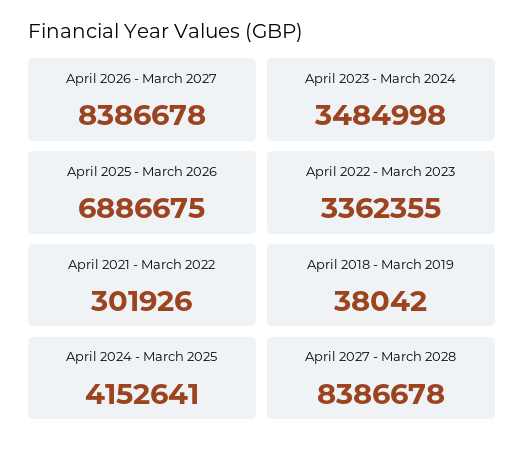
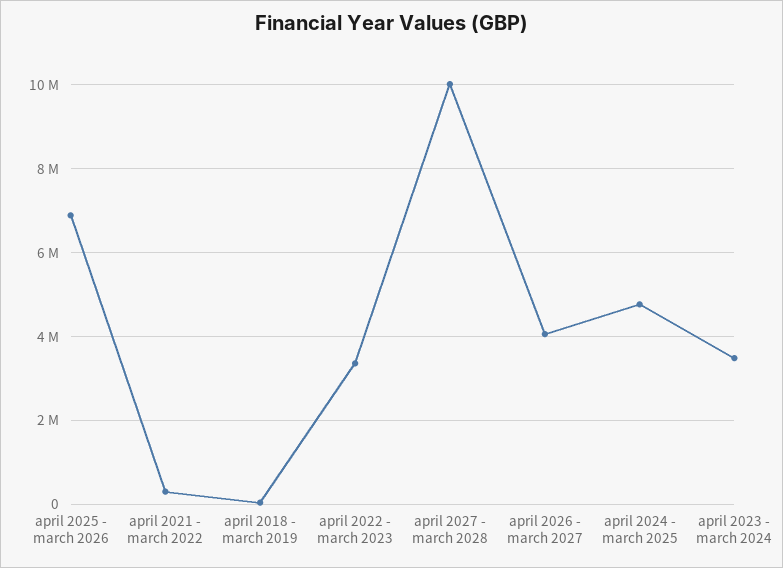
  {
-   "April 2026 - March 2027": 8386678,
+   "April 2026 - March 2027": 4000000,
    "April 2023 - March 2024": 3484998,
    "April 2025 - March 2026": 6886675,
    "April 2022 - March 2023": 3362355,
    "April 2021 - March 2022": 301926,
    "April 2018 - March 2019": 38042,
-   "April 2024 - March 2025": 4152641,
+   "April 2024 - March 2025": 4800000,
-   "April 2027 - March 2028": 8386678
+   "April 2027 - March 2028": 10000000
  }

